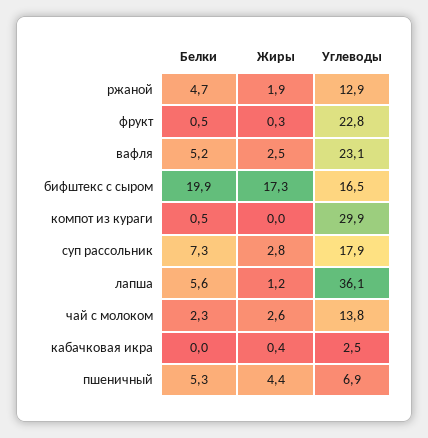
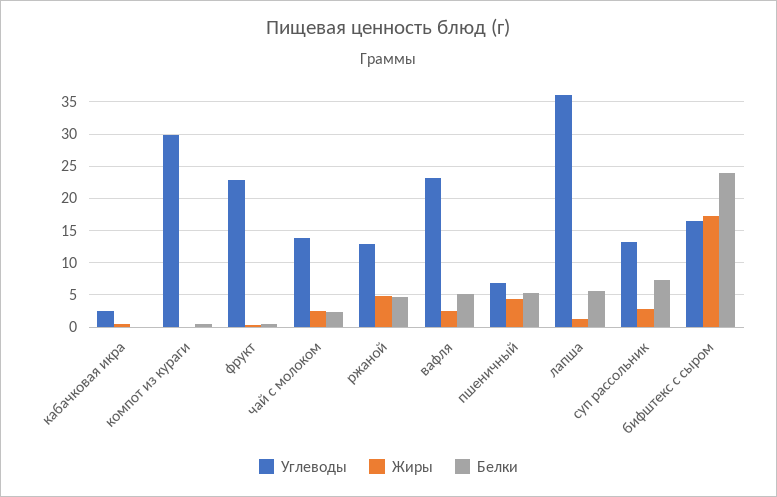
  {
    "Белки": {
      "ржаной": 4.7,
      "фрукт": 0.5,
      "вафля": 5.2,
-     "бифштекс с сыром": 19.9,
+     "бифштекс с сыром": 24,
      "компот из кураги": 0.5,
      "суп рассольник": 7.3,
      "лапша": 5.6,
      "чай с молоком": 2.3,
      "кабачковая икра": 0,
      "пшеничный": 5.3
    },
    "Жиры": {
-     "ржаной": 1.9,
+     "ржаной": 5,
      "фрукт": 0.3,
      "вафля": 2.5,
      "бифштекс с сыром": 17.3,
      "компот из кураги": 0,
      "суп рассольник": 2.8,
      "лапша": 1.2,
      "чай с молоком": 2.6,
      "кабачковая икра": 0.4,
      "пшеничный": 4.4
    },
    "Углеводы": {
      "ржаной": 12.9,
      "фрукт": 22.8,
      "вафля": 23.1,
      "бифштекс с сыром": 16.5,
      "компот из кураги": 29.9,
-     "суп рассольник": 17.9,
+     "суп рассольник": 13,
      "лапша": 36.1,
      "чай с молоком": 13.8,
      "кабачковая икра": 2.5,
      "пшеничный": 6.9
    }
  }

